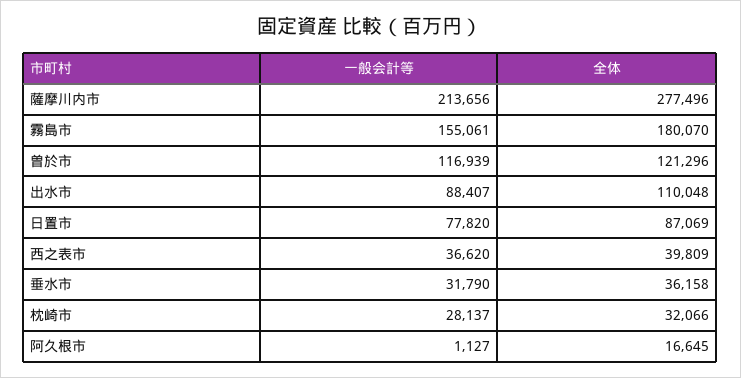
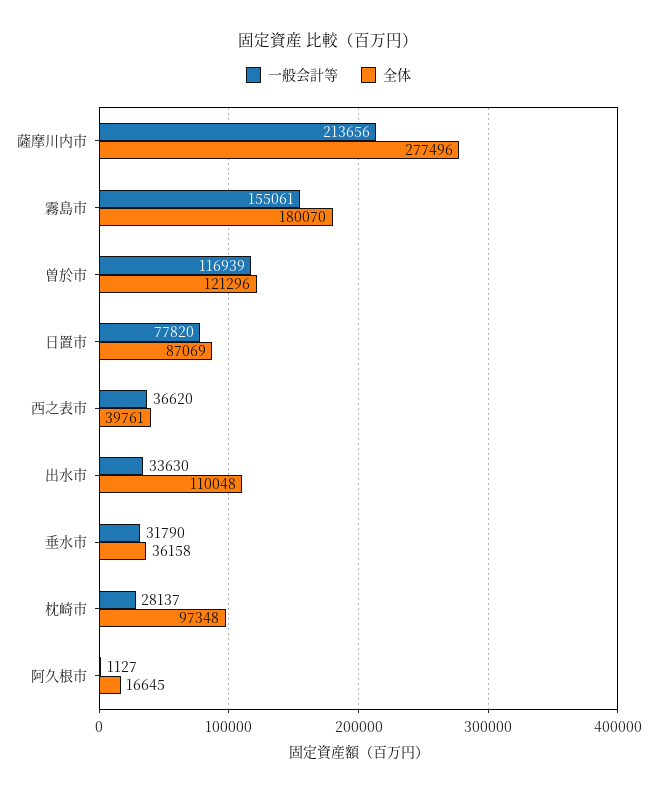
  {
    "一般会計等": {
      "薩摩川内市": 213656,
      "霧島市": 155061,
      "曽於市": 116939,
-     "出水市": 88407,
+     "出水市": 33630,
      "日置市": 77820,
      "西之表市": 36620,
      "垂水市": 31790,
      "枕崎市": 28137,
      "阿久根市": 1127
    },
    "全体": {
      "薩摩川内市": 277496,
      "霧島市": 180070,
      "曽於市": 121296,
      "出水市": 110048,
      "日置市": 87069,
-     "西之表市": 39809,
+     "西之表市": 39761,
      "垂水市": 36158,
-     "枕崎市": 32066,
+     "枕崎市": 97348,
      "阿久根市": 16645
    }
  }

